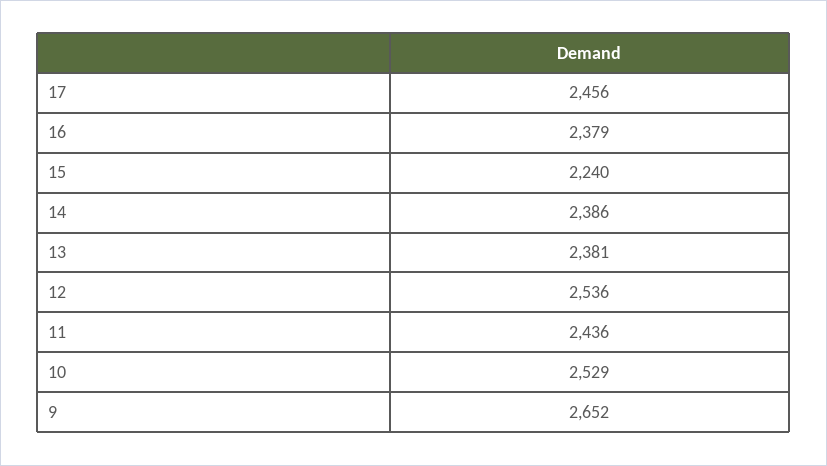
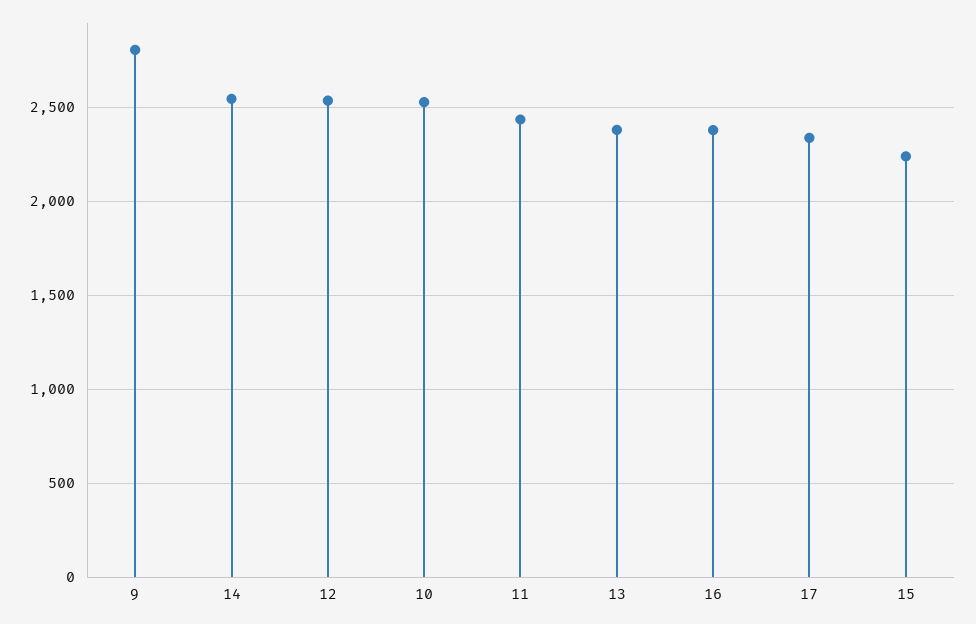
  {
-   "17": 2456,
+   "17": 2350,
    "16": 2379,
    "15": 2240,
-   "14": 2386,
+   "14": 2550,
    "13": 2381,
    "12": 2536,
    "11": 2436,
    "10": 2529,
-   "9": 2652
+   "9": 2800
  }

